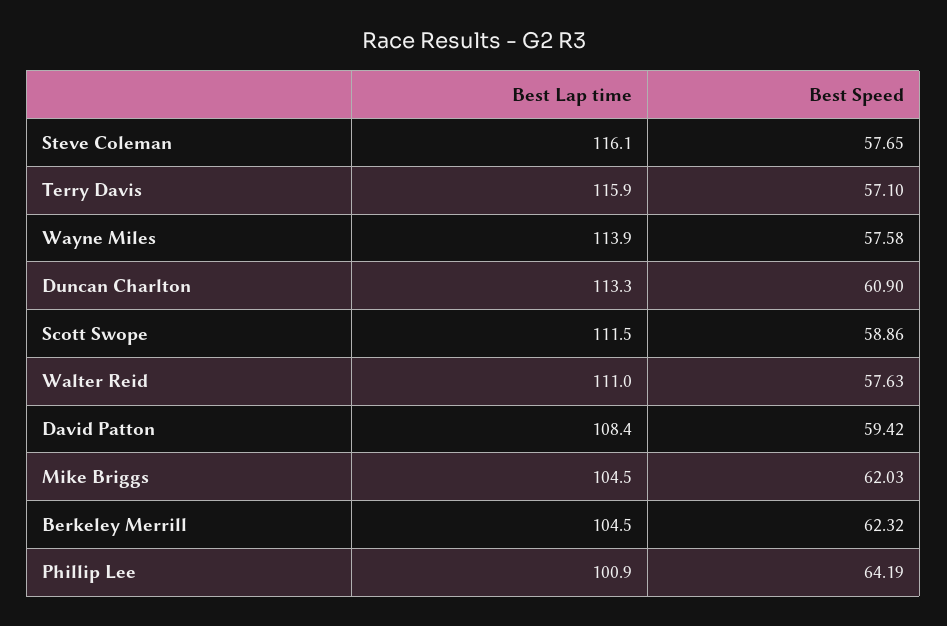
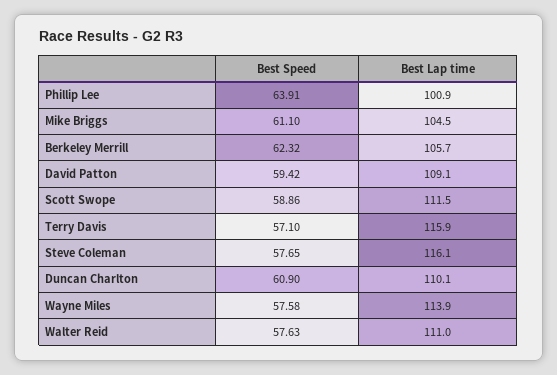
  {
    "Best Lap time": {
      "Steve Coleman": 116.1,
      "Terry Davis": 115.9,
      "Wayne Miles": 113.9,
-     "Duncan Charlton": 113.3,
+     "Duncan Charlton": 110.1,
      "Scott Swope": 111.5,
      "Walter Reid": 111,
-     "David Patton": 108.4,
+     "David Patton": 109.1,
      "Mike Briggs": 104.5,
-     "Berkeley Merrill": 104.5,
+     "Berkeley Merrill": 105.7,
      "Phillip Lee": 100.9
    },
    "Best Speed": {
      "Steve Coleman": 57.65,
      "Terry Davis": 57.1,
      "Wayne Miles": 57.58,
      "Duncan Charlton": 60.9,
      "Scott Swope": 58.86,
      "Walter Reid": 57.63,
      "David Patton": 59.42,
-     "Mike Briggs": 62.03,
+     "Mike Briggs": 61.1,
      "Berkeley Merrill": 62.32,
-     "Phillip Lee": 64.19
+     "Phillip Lee": 63.91
    }
  }

